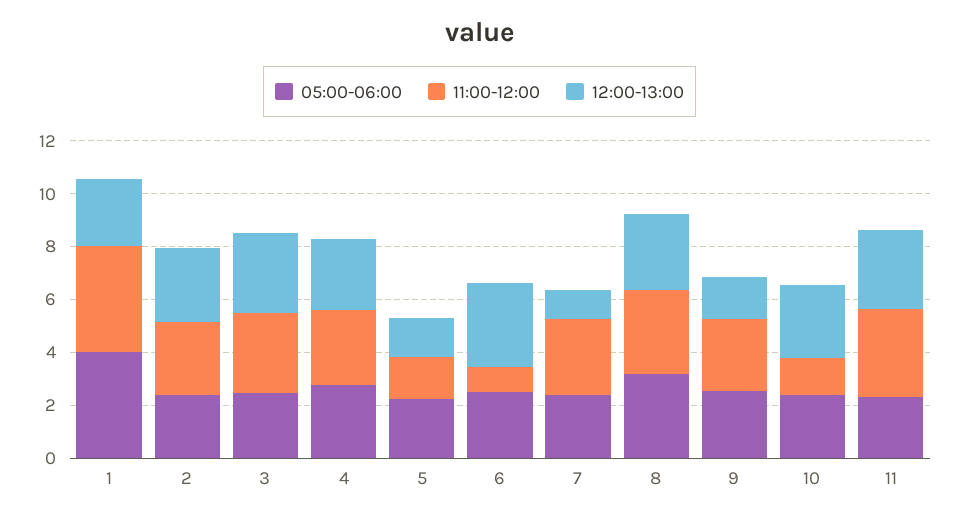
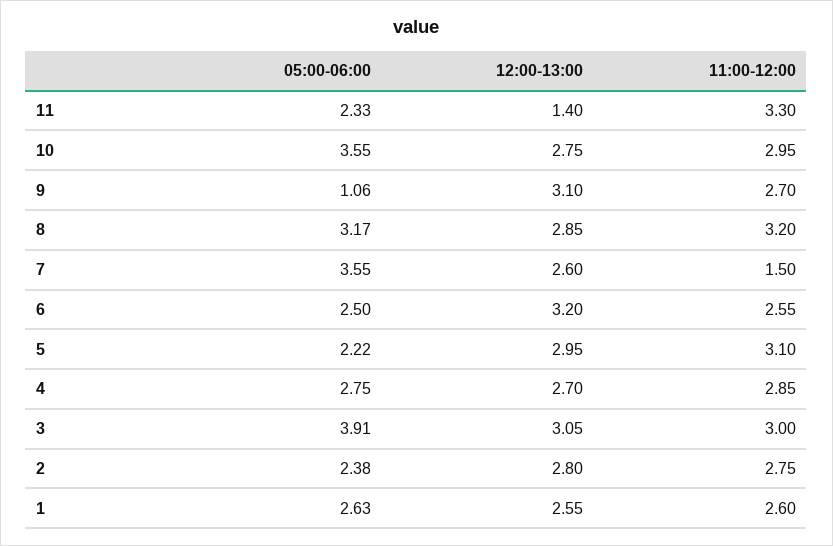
  {
    "05:00-06:00": {
-     "1": 4,
+     "1": 2.63,
      "2": 2.38,
-     "3": 2.5,
+     "3": 3.91,
      "4": 2.75,
      "5": 2.22,
      "6": 2.5,
-     "7": 2.5,
+     "7": 3.55,
      "8": 3.17,
-     "9": 2.5,
+     "9": 1.06,
-     "10": 2.5,
+     "10": 3.55,
      "11": 2.33
    },
    "11:00-12:00": {
-     "1": 4,
+     "1": 2.6,
      "2": 2.75,
      "3": 3,
      "4": 2.85,
-     "5": 1.5,
+     "5": 3.1,
-     "6": 1,
+     "6": 2.55,
-     "7": 3,
+     "7": 1.5,
      "8": 3.2,
      "9": 2.7,
-     "10": 1.5,
+     "10": 2.95,
      "11": 3.3
    },
    "12:00-13:00": {
      "1": 2.55,
      "2": 2.8,
      "3": 3.05,
      "4": 2.7,
-     "5": 1.5,
+     "5": 2.95,
      "6": 3.2,
-     "7": 1,
+     "7": 2.6,
      "8": 2.85,
-     "9": 1.5,
+     "9": 3.1,
      "10": 2.75,
-     "11": 3
+     "11": 1.4
    }
  }

